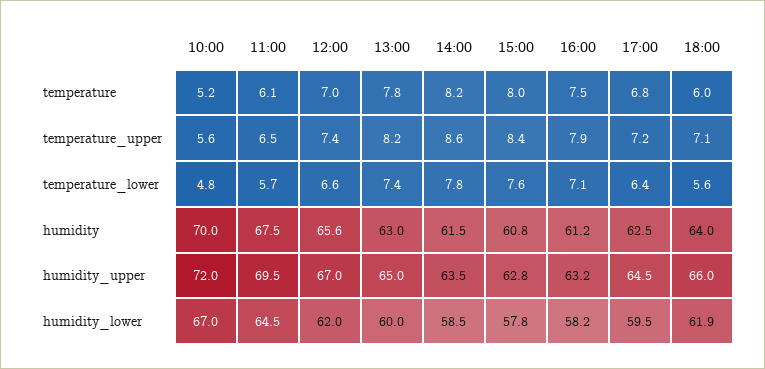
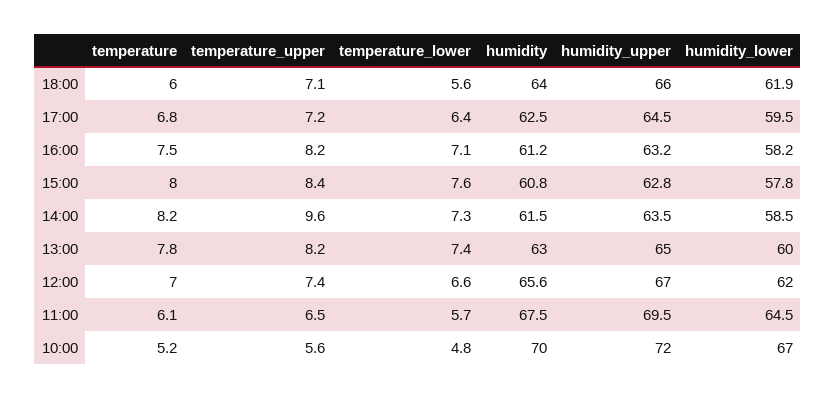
  {
    "10:00": {
      "temperature": 5.2,
      "temperature_upper": 5.6,
      "temperature_lower": 4.8,
      "humidity": 70,
      "humidity_upper": 72,
      "humidity_lower": 67
    },
    "11:00": {
      "temperature": 6.1,
      "temperature_upper": 6.5,
      "temperature_lower": 5.7,
      "humidity": 67.5,
      "humidity_upper": 69.5,
      "humidity_lower": 64.5
    },
    "12:00": {
      "temperature": 7,
      "temperature_upper": 7.4,
      "temperature_lower": 6.6,
      "humidity": 65.6,
      "humidity_upper": 67,
      "humidity_lower": 62
    },
    "13:00": {
      "temperature": 7.8,
      "temperature_upper": 8.2,
      "temperature_lower": 7.4,
      "humidity": 63,
      "humidity_upper": 65,
      "humidity_lower": 60
    },
    "14:00": {
      "temperature": 8.2,
-     "temperature_upper": 8.6,
+     "temperature_upper": 9.6,
-     "temperature_lower": 7.8,
+     "temperature_lower": 7.3,
      "humidity": 61.5,
      "humidity_upper": 63.5,
      "humidity_lower": 58.5
    },
    "15:00": {
      "temperature": 8,
      "temperature_upper": 8.4,
      "temperature_lower": 7.6,
      "humidity": 60.8,
      "humidity_upper": 62.8,
      "humidity_lower": 57.8
    },
    "16:00": {
      "temperature": 7.5,
-     "temperature_upper": 7.9,
+     "temperature_upper": 8.2,
      "temperature_lower": 7.1,
      "humidity": 61.2,
      "humidity_upper": 63.2,
      "humidity_lower": 58.2
    },
    "17:00": {
      "temperature": 6.8,
      "temperature_upper": 7.2,
      "temperature_lower": 6.4,
      "humidity": 62.5,
      "humidity_upper": 64.5,
      "humidity_lower": 59.5
    },
    "18:00": {
      "temperature": 6,
      "temperature_upper": 7.1,
      "temperature_lower": 5.6,
      "humidity": 64,
      "humidity_upper": 66,
      "humidity_lower": 61.9
    }
  }

